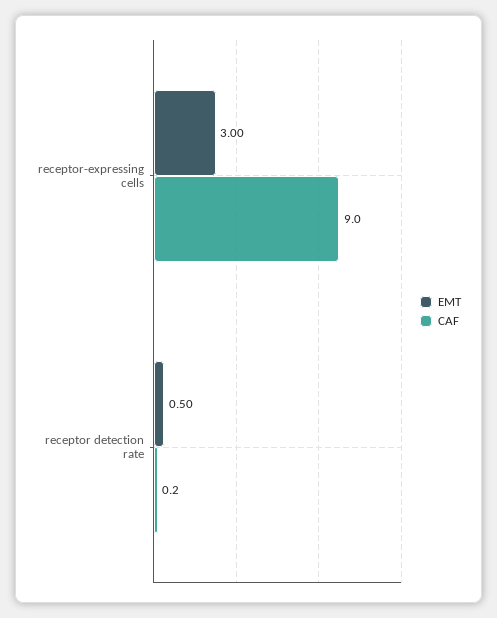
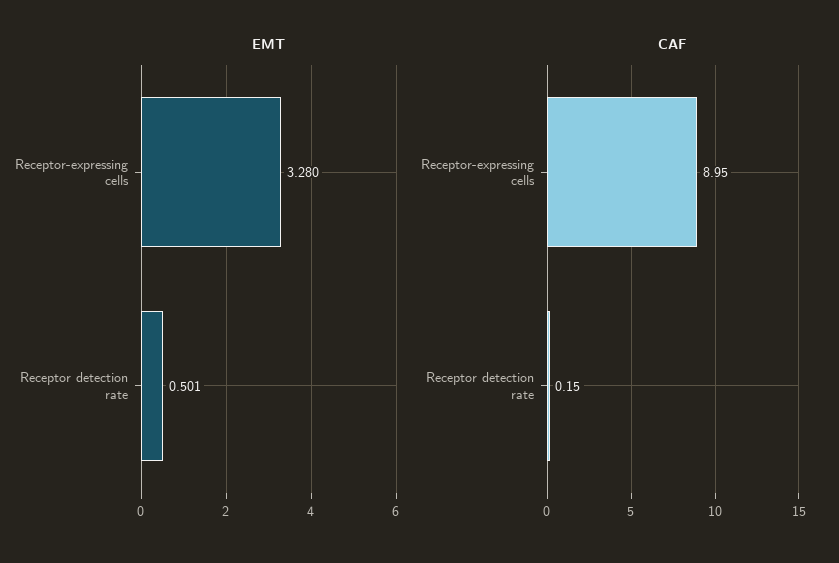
  {
    "EMT": {
-     "receptor-expressing cells": 3,
+     "receptor-expressing cells": 3.28,
      "receptor detection rate": 0.501
    },
    "CAF": {
      "receptor-expressing cells": 8.95,
      "receptor detection rate": 0.15
    }
  }

